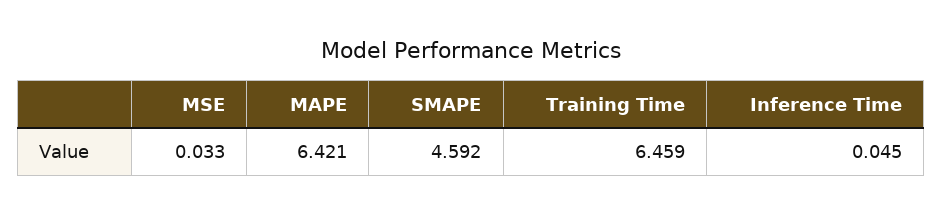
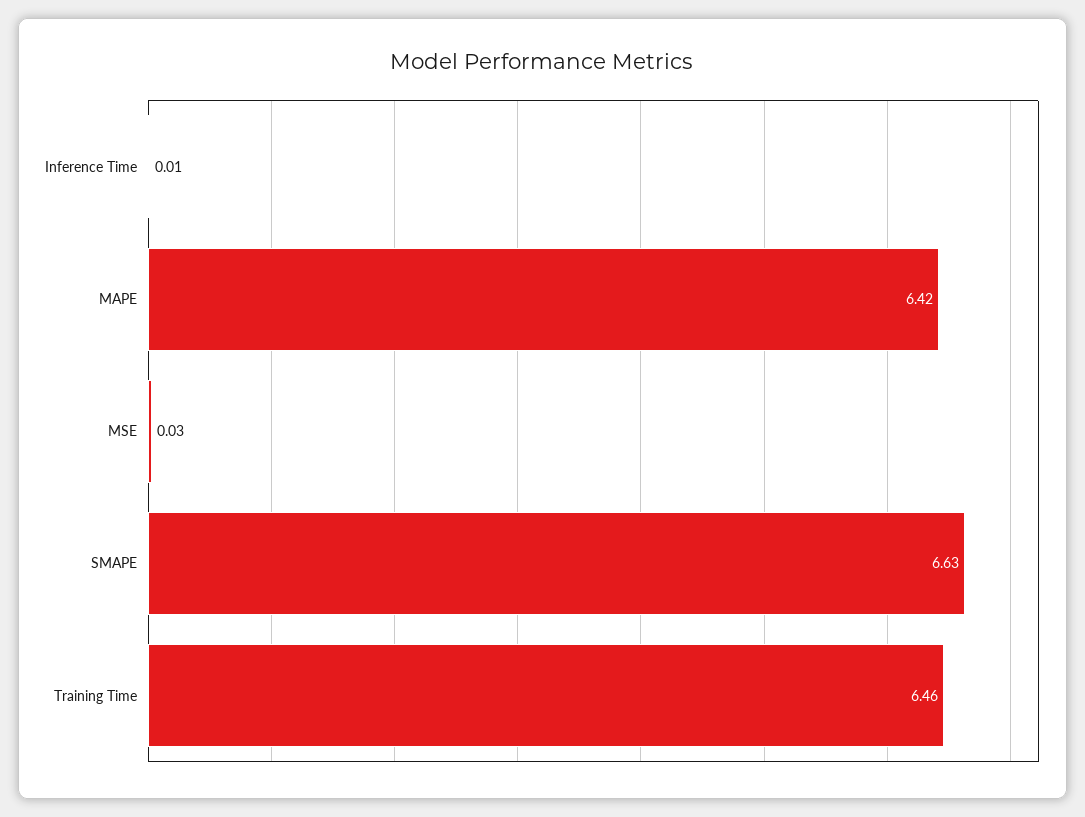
  {
    "MSE": 0.033,
    "MAPE": 6.421,
-   "SMAPE": 4.592,
+   "SMAPE": 6.63,
    "Training Time": 6.459,
-   "Inference Time": 0.045
+   "Inference Time": 0.01
  }

